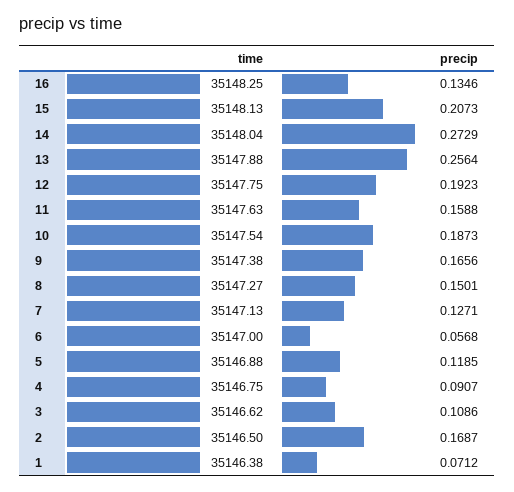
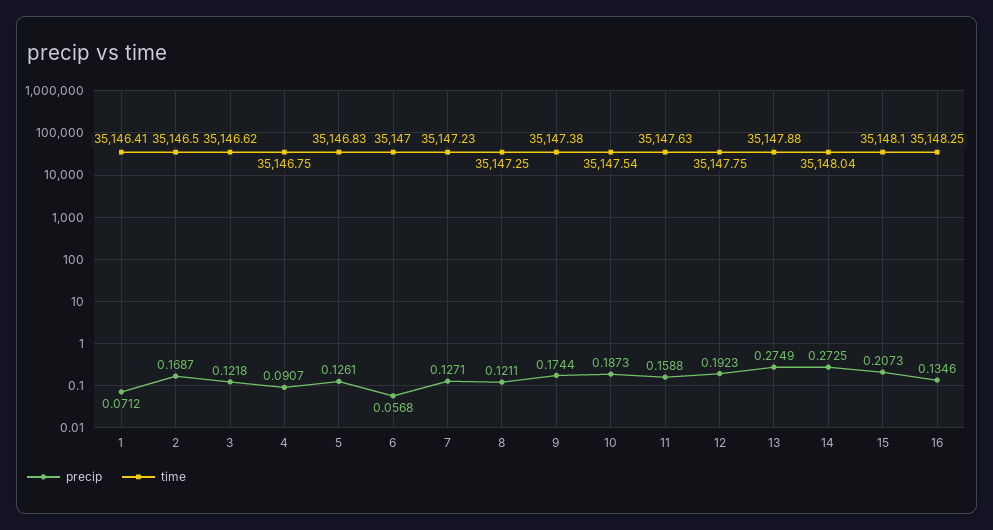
  {
    "time": {
      "16": 35148.25,
-     "15": 35148.13,
+     "15": 35148.1,
      "14": 35148.04,
      "13": 35147.88,
      "12": 35147.75,
      "11": 35147.63,
      "10": 35147.54,
      "9": 35147.38,
-     "8": 35147.27,
+     "8": 35147.25,
-     "7": 35147.13,
+     "7": 35147.23,
      "6": 35147,
-     "5": 35146.88,
+     "5": 35146.83,
      "4": 35146.75,
      "3": 35146.62,
      "2": 35146.5,
-     "1": 35146.38
+     "1": 35146.41
    },
    "precip": {
      "16": 0.1346,
      "15": 0.2073,
-     "14": 0.2729,
+     "14": 0.2725,
-     "13": 0.2564,
+     "13": 0.2749,
      "12": 0.1923,
      "11": 0.1588,
      "10": 0.1873,
-     "9": 0.1656,
+     "9": 0.1744,
-     "8": 0.1501,
+     "8": 0.1211,
      "7": 0.1271,
      "6": 0.0568,
-     "5": 0.1185,
+     "5": 0.1261,
      "4": 0.0907,
-     "3": 0.1086,
+     "3": 0.1218,
      "2": 0.1687,
      "1": 0.0712
    }
  }

